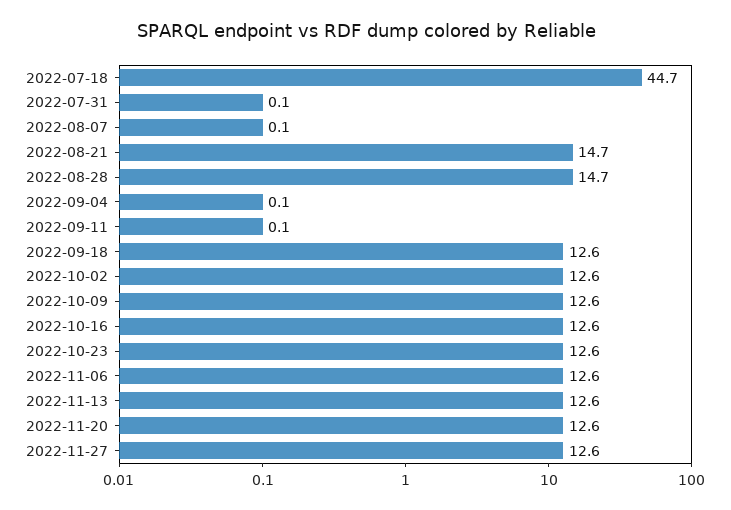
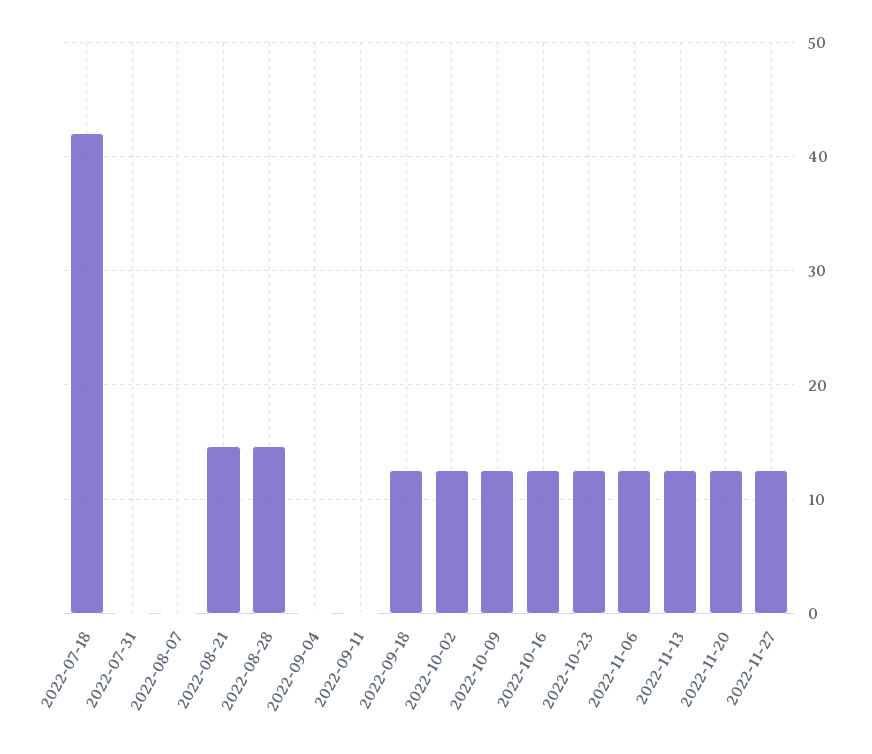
  {
-   "2022-07-18": 44.7,
+   "2022-07-18": 42,
    "2022-07-31": 0.1,
    "2022-08-07": 0.1,
    "2022-08-21": 14.7,
    "2022-08-28": 14.7,
    "2022-09-04": 0.1,
    "2022-09-11": 0.1,
    "2022-09-18": 12.6,
    "2022-10-02": 12.6,
    "2022-10-09": 12.6,
    "2022-10-16": 12.6,
    "2022-10-23": 12.6,
    "2022-11-06": 12.6,
    "2022-11-13": 12.6,
    "2022-11-20": 12.6,
    "2022-11-27": 12.6
  }

